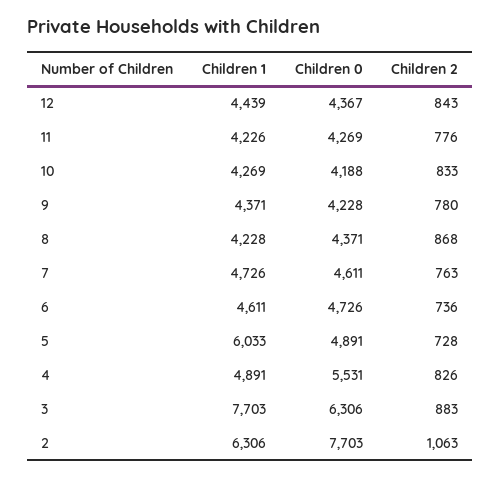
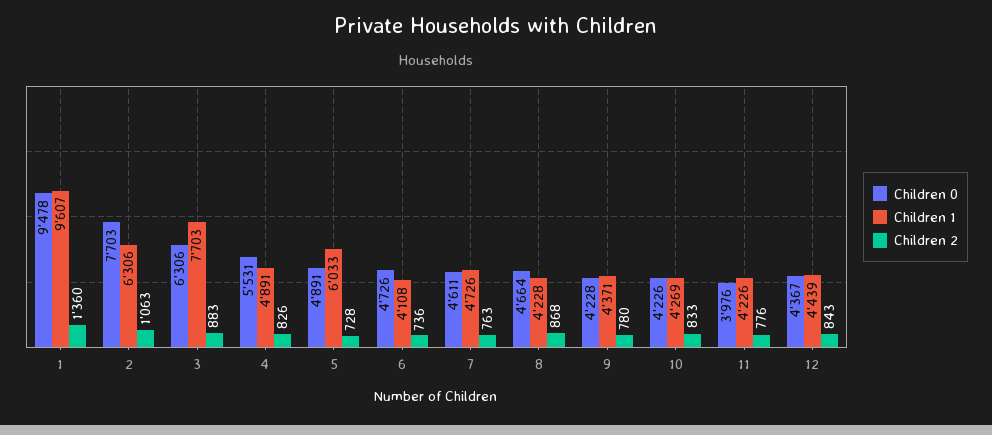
  {
    "Children 1": {
      "12": 4439,
      "11": 4226,
      "10": 4269,
      "9": 4371,
      "8": 4228,
      "7": 4726,
-     "6": 4611,
+     "6": 4108,
      "5": 6033,
      "4": 4891,
      "3": 7703,
-     "2": 6306
+     "2": 6306,
+     "1": 9607
    },
    "Children 0": {
      "12": 4367,
-     "11": 4269,
+     "11": 3976,
-     "10": 4188,
+     "10": 4226,
      "9": 4228,
-     "8": 4371,
+     "8": 4664,
      "7": 4611,
      "6": 4726,
      "5": 4891,
      "4": 5531,
      "3": 6306,
-     "2": 7703
+     "2": 7703,
+     "1": 9478
    },
    "Children 2": {
      "12": 843,
      "11": 776,
      "10": 833,
      "9": 780,
      "8": 868,
      "7": 763,
      "6": 736,
      "5": 728,
      "4": 826,
      "3": 883,
-     "2": 1063
+     "2": 1063,
+     "1": 1360
    }
  }

